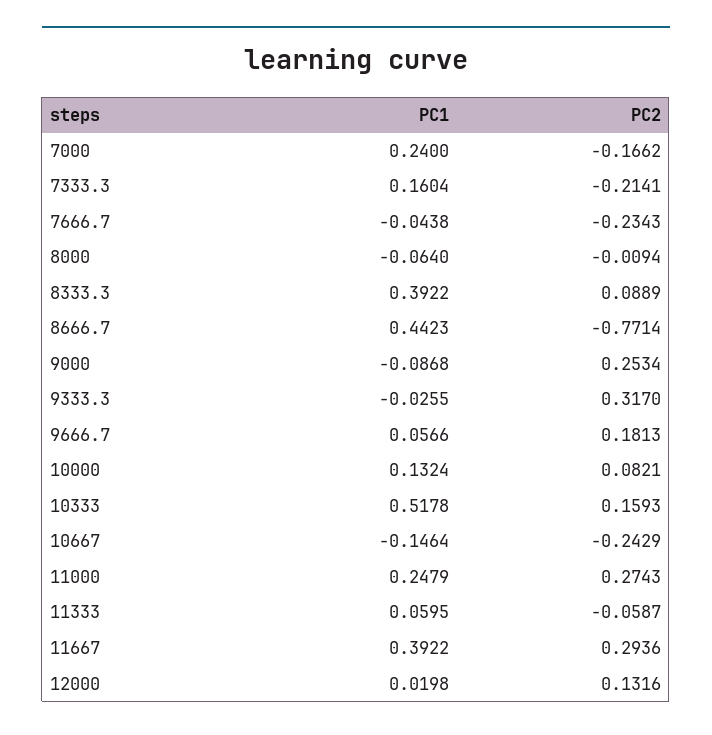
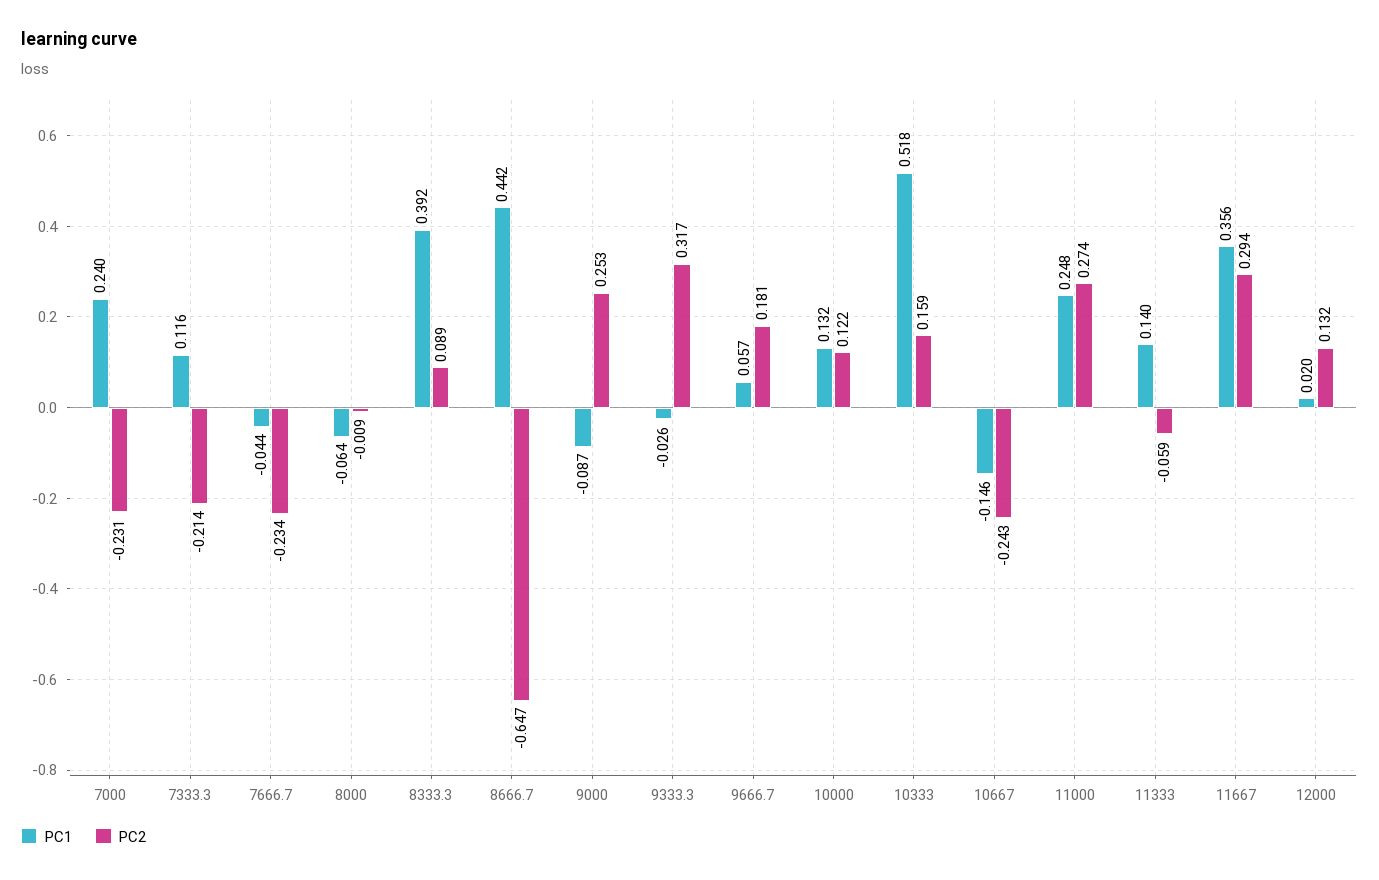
  {
    "PC1": {
      "7000": 0.24,
-     "7333.3": 0.1604,
+     "7333.3": 0.116,
      "7666.7": -0.0438,
      "8000": -0.064,
      "8333.3": 0.3922,
      "8666.7": 0.4423,
      "9000": -0.0868,
      "9333.3": -0.0255,
      "9666.7": 0.0566,
      "10000": 0.1324,
      "10333": 0.5178,
      "10667": -0.1464,
      "11000": 0.2479,
-     "11333": 0.0595,
+     "11333": 0.14,
-     "11667": 0.3922,
+     "11667": 0.356,
      "12000": 0.0198
    },
    "PC2": {
-     "7000": -0.1662,
+     "7000": -0.231,
      "7333.3": -0.2141,
      "7666.7": -0.2343,
      "8000": -0.0094,
      "8333.3": 0.0889,
-     "8666.7": -0.7714,
+     "8666.7": -0.647,
      "9000": 0.2534,
      "9333.3": 0.317,
      "9666.7": 0.1813,
-     "10000": 0.0821,
+     "10000": 0.122,
      "10333": 0.1593,
      "10667": -0.2429,
      "11000": 0.2743,
      "11333": -0.0587,
      "11667": 0.2936,
      "12000": 0.1316
    }
  }

